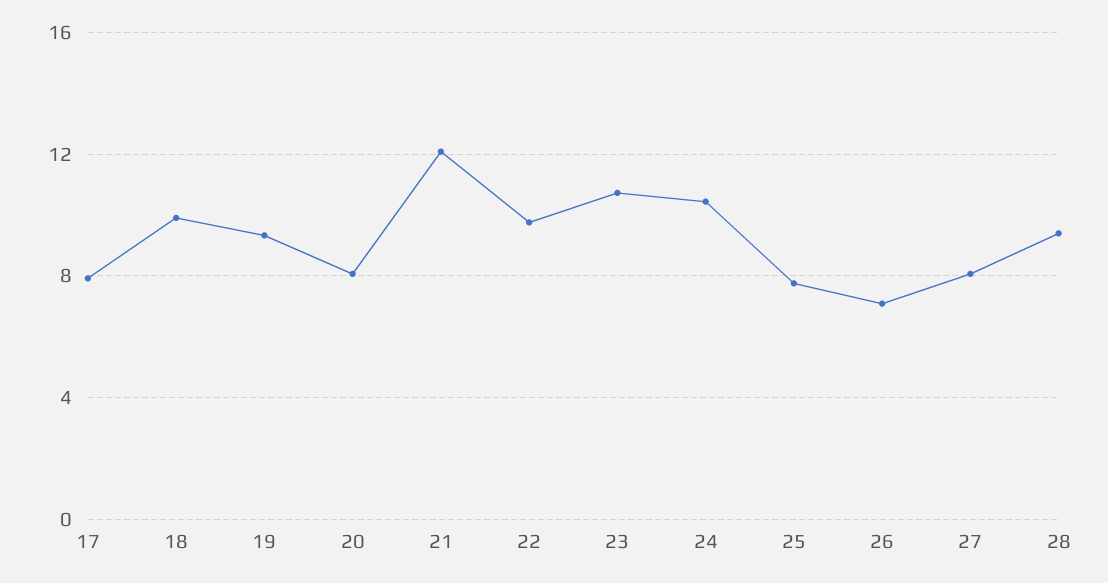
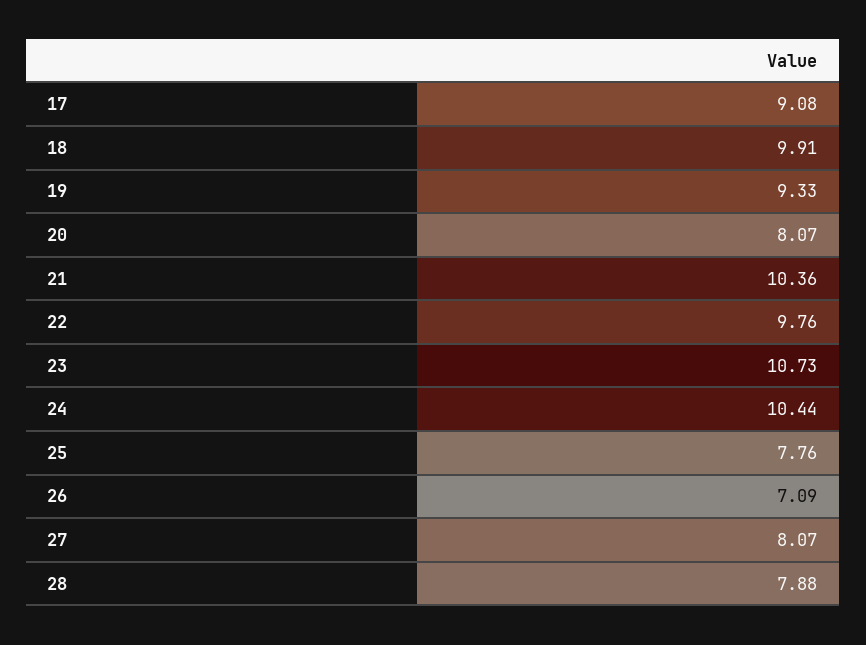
  {
-   "17": 8,
+   "17": 9.08,
    "18": 9.91,
    "19": 9.33,
    "20": 8.07,
-   "21": 12,
+   "21": 10.36,
    "22": 9.76,
    "23": 10.73,
    "24": 10.44,
    "25": 7.76,
    "26": 7.09,
    "27": 8.07,
-   "28": 9.5
+   "28": 7.88
  }

